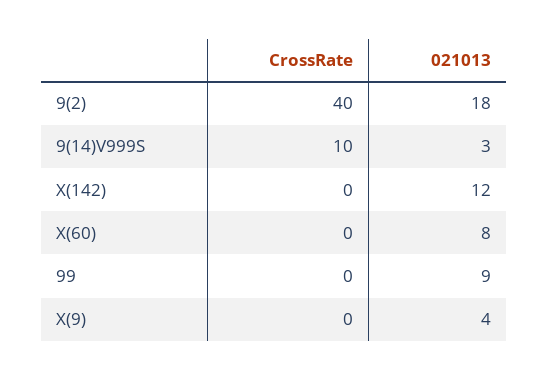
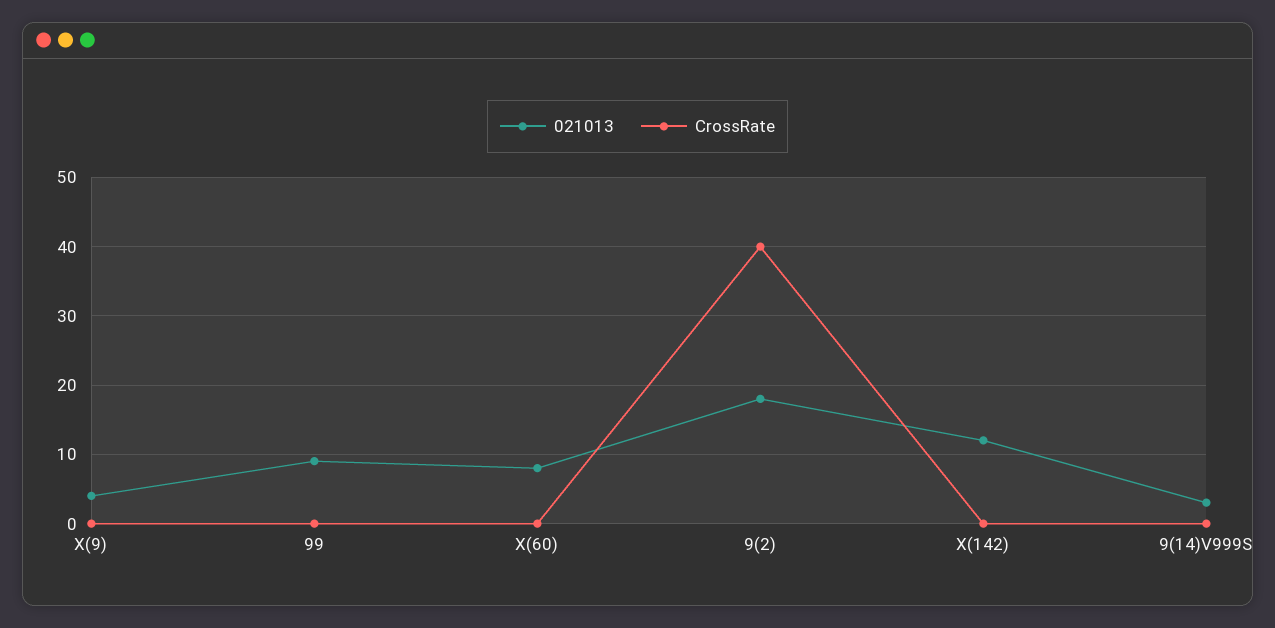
  {
    "CrossRate": {
      "9(2)": 40,
-     "9(14)V999S": 10,
+     "9(14)V999S": 0,
      "X(142)": 0,
      "X(60)": 0,
      "99": 0,
      "X(9)": 0
    },
    "021013": {
      "9(2)": 18,
      "9(14)V999S": 3,
      "X(142)": 12,
      "X(60)": 8,
      "99": 9,
      "X(9)": 4
    }
  }

